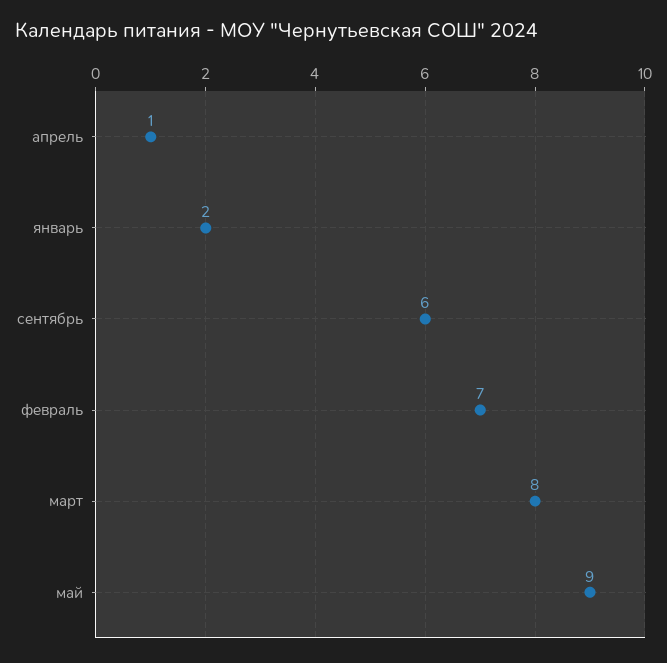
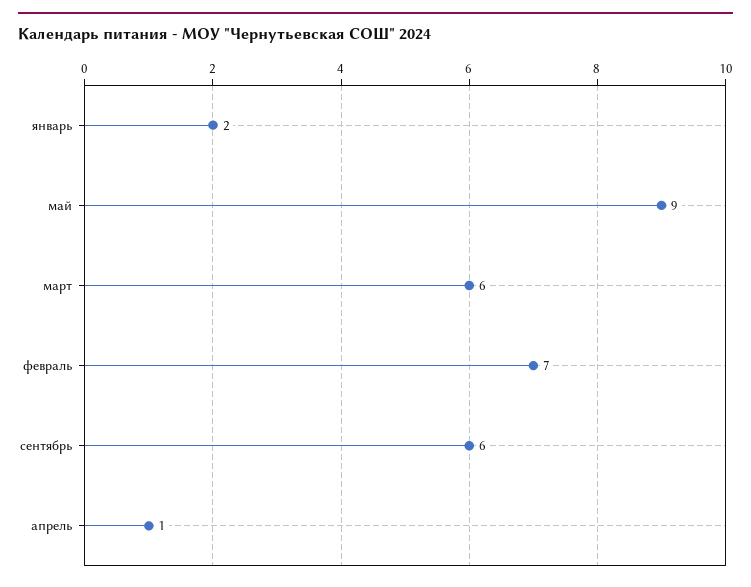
  {
    "апрель": 1,
    "январь": 2,
    "сентябрь": 6,
    "февраль": 7,
-   "март": 8,
+   "март": 6,
    "май": 9
  }

